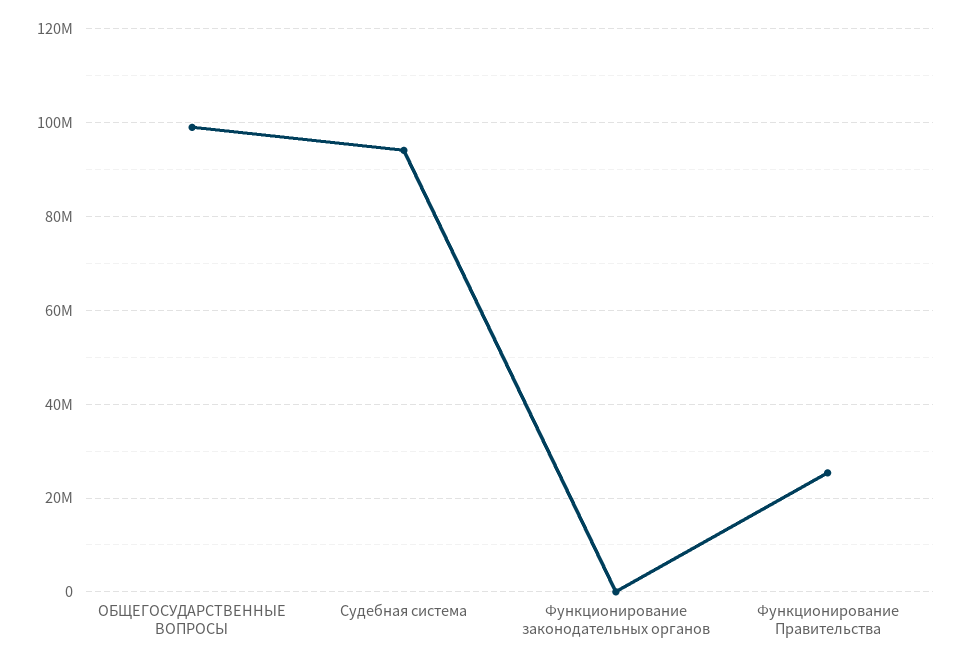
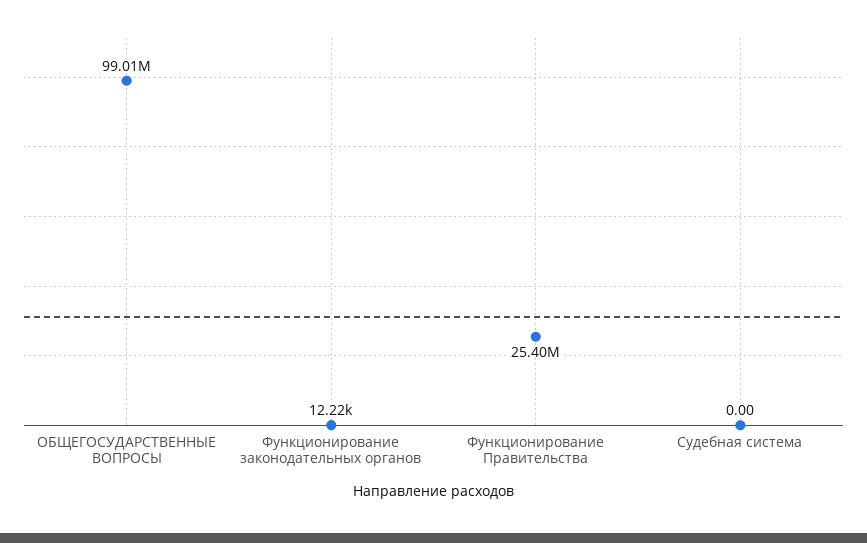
  {
    "ОБЩЕГОСУДАРСТВЕННЫЕ ВОПРОСЫ": 99010000,
-   "Судебная система": 94000000,
+   "Судебная система": 0,
    "Функционирование законодательных органов": 12220,
    "Функционирование Правительства": 25400000
  }

